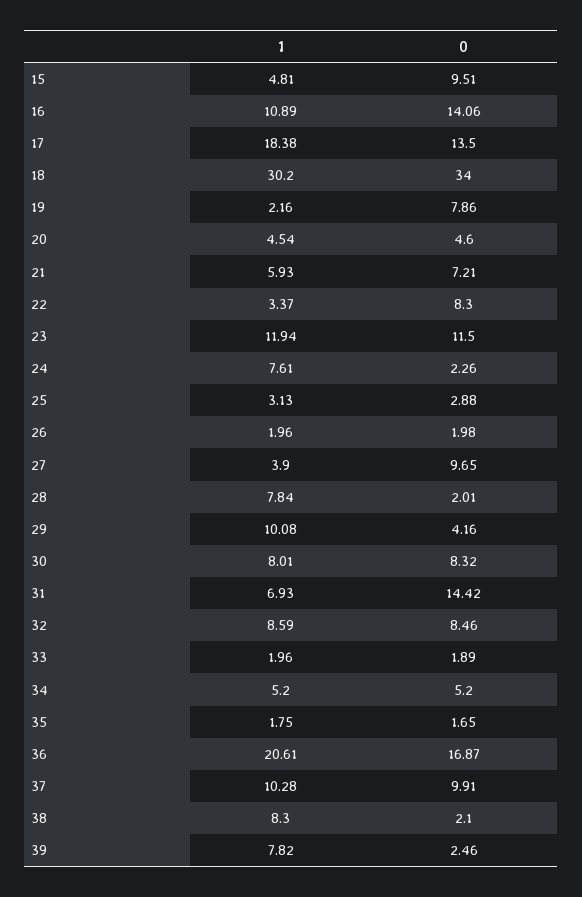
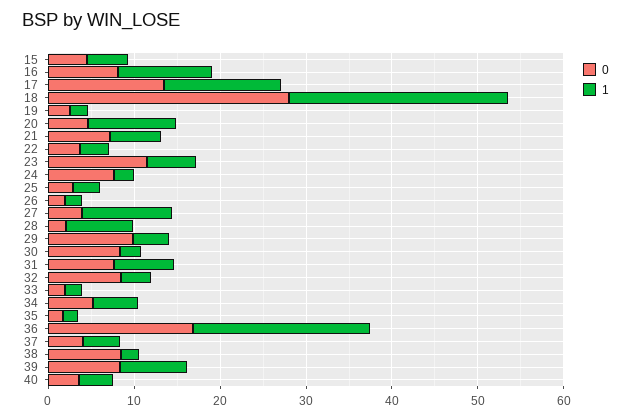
  {
    "1": {
      "15": 4.81,
      "16": 10.89,
-     "17": 18.38,
+     "17": 14,
-     "18": 30.2,
+     "18": 26,
      "19": 2.16,
-     "20": 4.54,
+     "20": 10,
      "21": 5.93,
      "22": 3.37,
-     "23": 11.94,
+     "23": 6,
-     "24": 7.61,
+     "24": 2,
      "25": 3.13,
      "26": 1.96,
-     "27": 3.9,
+     "27": 10,
      "28": 7.84,
-     "29": 10.08,
+     "29": 4,
-     "30": 8.01,
+     "30": 2,
      "31": 6.93,
-     "32": 8.59,
+     "32": 4,
      "33": 1.96,
      "34": 5.2,
      "35": 1.75,
      "36": 20.61,
-     "37": 10.28,
+     "37": 4,
-     "38": 8.3,
+     "38": 2,
-     "39": 7.82
+     "39": 7.82,
+     "40": 4
    },
    "0": {
-     "15": 9.51,
+     "15": 4,
-     "16": 14.06,
+     "16": 8,
      "17": 13.5,
-     "18": 34,
+     "18": 28,
-     "19": 7.86,
+     "19": 2,
      "20": 4.6,
      "21": 7.21,
-     "22": 8.3,
+     "22": 4,
      "23": 11.5,
-     "24": 2.26,
+     "24": 8,
      "25": 2.88,
      "26": 1.98,
-     "27": 9.65,
+     "27": 4,
      "28": 2.01,
-     "29": 4.16,
+     "29": 10,
      "30": 8.32,
-     "31": 14.42,
+     "31": 8,
      "32": 8.46,
      "33": 1.89,
      "34": 5.2,
      "35": 1.65,
      "36": 16.87,
-     "37": 9.91,
+     "37": 4,
-     "38": 2.1,
+     "38": 8,
-     "39": 2.46
+     "39": 8,
+     "40": 4
    }
  }

